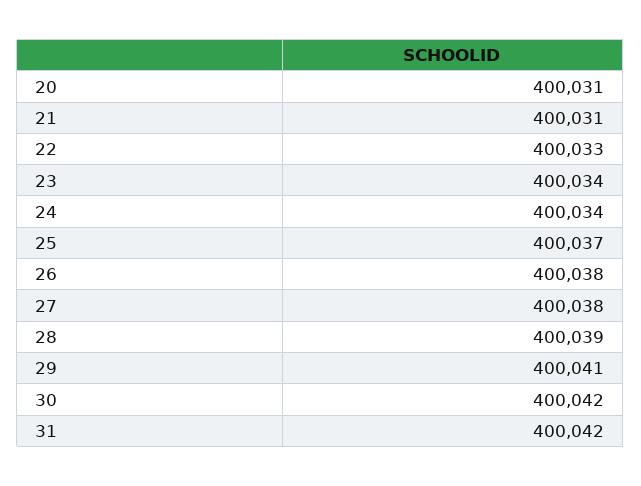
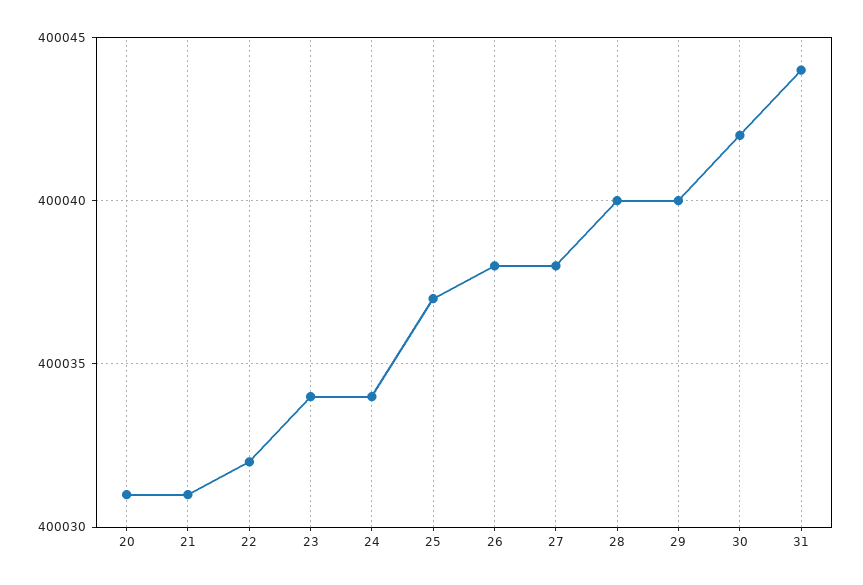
  {
    "20": 400031,
    "21": 400031,
-   "22": 400033,
+   "22": 400032,
    "23": 400034,
    "24": 400034,
    "25": 400037,
    "26": 400038,
    "27": 400038,
-   "28": 400039,
+   "28": 400040,
-   "29": 400041,
+   "29": 400040,
    "30": 400042,
-   "31": 400042
+   "31": 400044
  }

